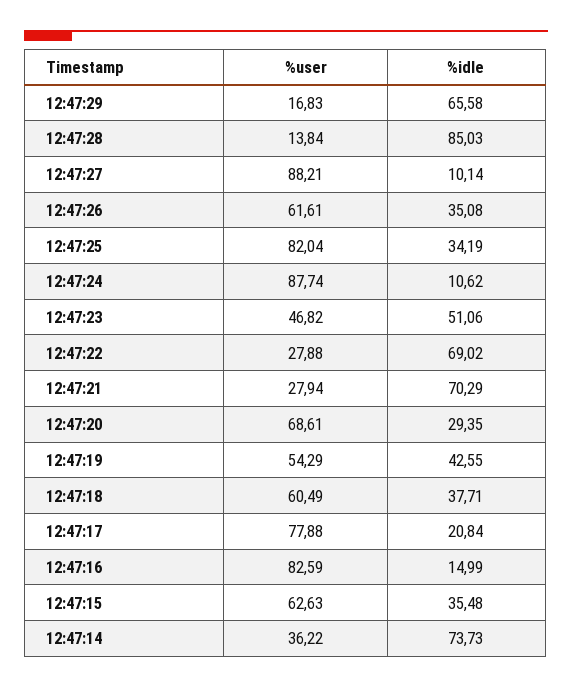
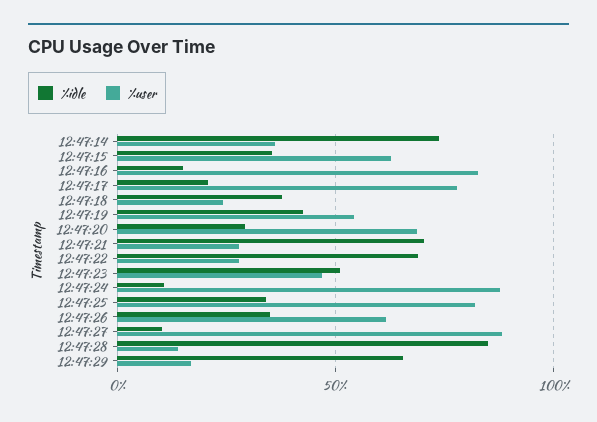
  {
    "%user": {
      "12:47:29": 16.83,
      "12:47:28": 13.84,
      "12:47:27": 88.21,
      "12:47:26": 61.61,
      "12:47:25": 82.04,
      "12:47:24": 87.74,
      "12:47:23": 46.82,
      "12:47:22": 27.88,
      "12:47:21": 27.94,
      "12:47:20": 68.61,
      "12:47:19": 54.29,
-     "12:47:18": 60.49,
+     "12:47:18": 25,
      "12:47:17": 77.88,
      "12:47:16": 82.59,
      "12:47:15": 62.63,
      "12:47:14": 36.22
    },
    "%idle": {
      "12:47:29": 65.58,
      "12:47:28": 85.03,
      "12:47:27": 10.14,
      "12:47:26": 35.08,
      "12:47:25": 34.19,
      "12:47:24": 10.62,
      "12:47:23": 51.06,
      "12:47:22": 69.02,
      "12:47:21": 70.29,
      "12:47:20": 29.35,
      "12:47:19": 42.55,
      "12:47:18": 37.71,
      "12:47:17": 20.84,
      "12:47:16": 14.99,
      "12:47:15": 35.48,
      "12:47:14": 73.73
    }
  }

